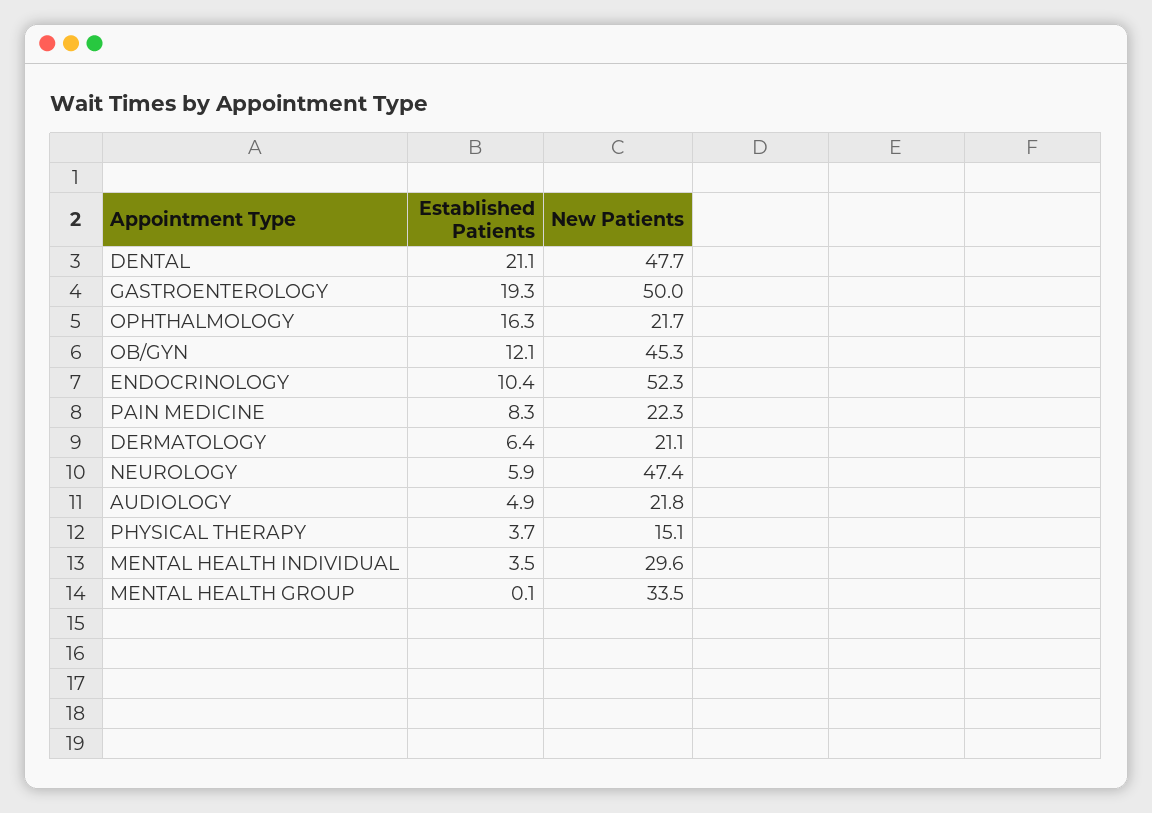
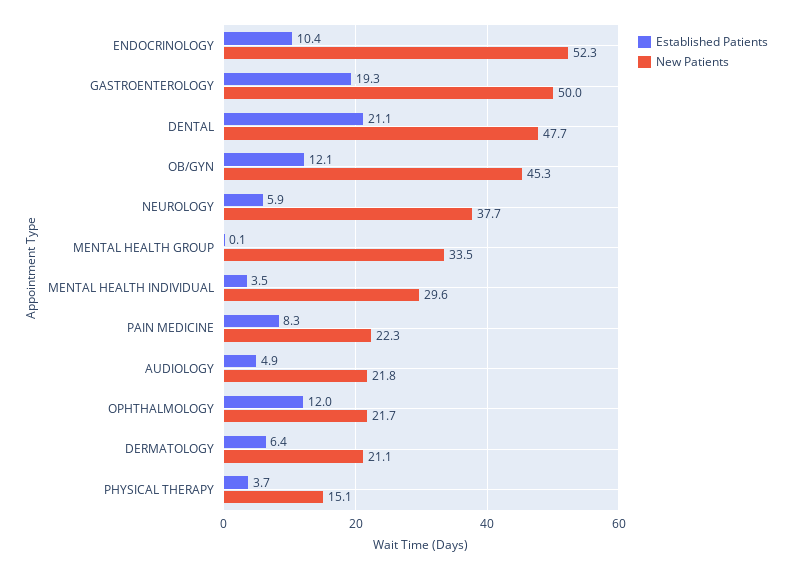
  {
    "Established Patients": {
      "DENTAL": 21.1,
      "GASTROENTEROLOGY": 19.3,
-     "OPHTHALMOLOGY": 16.3,
+     "OPHTHALMOLOGY": 12,
      "OB/GYN": 12.1,
      "ENDOCRINOLOGY": 10.4,
      "PAIN MEDICINE": 8.3,
      "DERMATOLOGY": 6.4,
      "NEUROLOGY": 5.9,
      "AUDIOLOGY": 4.9,
      "PHYSICAL THERAPY": 3.7,
      "MENTAL HEALTH INDIVIDUAL": 3.5,
      "MENTAL HEALTH GROUP": 0.1
    },
    "New Patients": {
      "DENTAL": 47.7,
      "GASTROENTEROLOGY": 50,
      "OPHTHALMOLOGY": 21.7,
      "OB/GYN": 45.3,
      "ENDOCRINOLOGY": 52.3,
      "PAIN MEDICINE": 22.3,
      "DERMATOLOGY": 21.1,
-     "NEUROLOGY": 47.4,
+     "NEUROLOGY": 37.7,
      "AUDIOLOGY": 21.8,
      "PHYSICAL THERAPY": 15.1,
      "MENTAL HEALTH INDIVIDUAL": 29.6,
      "MENTAL HEALTH GROUP": 33.5
    }
  }

